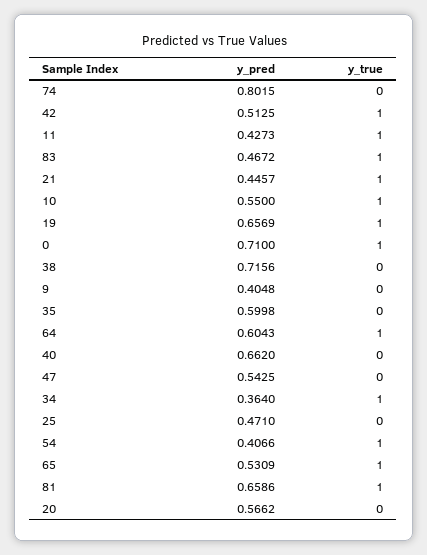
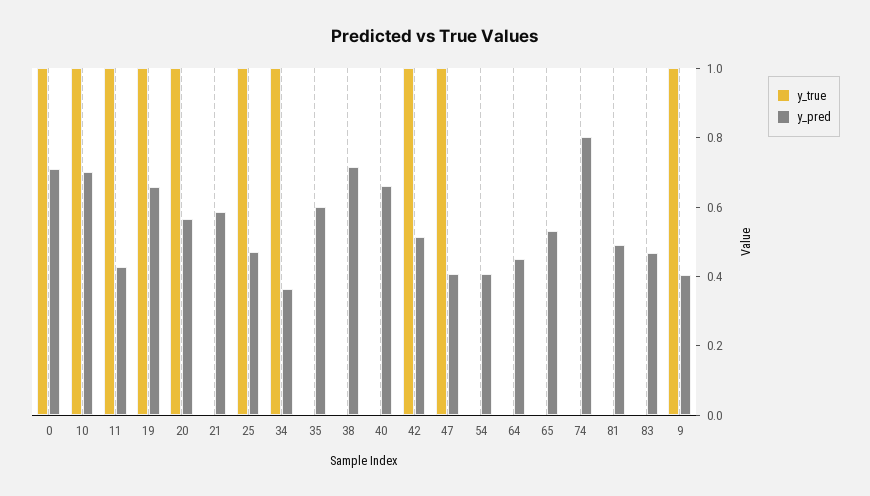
  {
    "y_pred": {
      "74": 0.8015,
      "42": 0.5125,
      "11": 0.4273,
      "83": 0.4672,
-     "21": 0.4457,
+     "21": 0.6,
-     "10": 0.55,
+     "10": 0.7,
      "19": 0.6569,
      "0": 0.71,
      "38": 0.7156,
      "9": 0.4048,
      "35": 0.5998,
-     "64": 0.6043,
+     "64": 0.45,
      "40": 0.662,
-     "47": 0.5425,
+     "47": 0.4,
      "34": 0.364,
      "25": 0.471,
      "54": 0.4066,
      "65": 0.5309,
-     "81": 0.6586,
+     "81": 0.5,
      "20": 0.5662
    },
    "y_true": {
      "74": 0,
      "42": 1,
      "11": 1,
-     "83": 1,
+     "83": 0,
-     "21": 1,
+     "21": 0,
      "10": 1,
      "19": 1,
      "0": 1,
      "38": 0,
-     "9": 0,
+     "9": 1,
      "35": 0,
-     "64": 1,
+     "64": 0,
      "40": 0,
-     "47": 0,
+     "47": 1,
      "34": 1,
-     "25": 0,
+     "25": 1,
-     "54": 1,
+     "54": 0,
-     "65": 1,
+     "65": 0,
-     "81": 1,
+     "81": 0,
-     "20": 0
+     "20": 1
    }
  }

